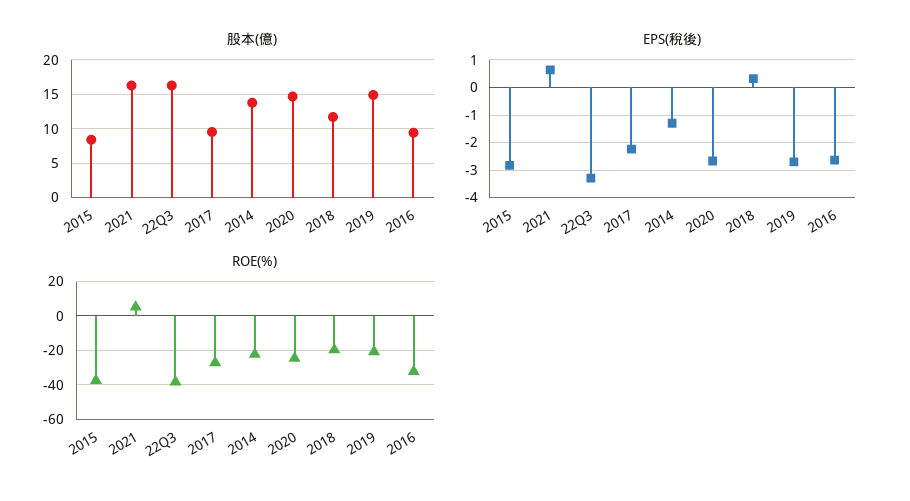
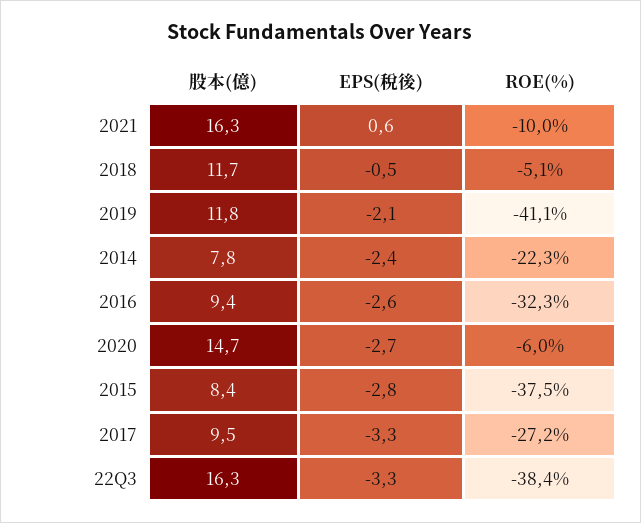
  {
    "股本(億)": {
      "2015": 8.4,
      "2021": 16.3,
      "22Q3": 16.3,
      "2017": 9.5,
-     "2014": 14,
+     "2014": 7.8,
      "2020": 14.7,
      "2018": 11.7,
-     "2019": 15,
+     "2019": 11.8,
      "2016": 9.4
    },
    "EPS(稅後)": {
      "2015": -2.8,
      "2021": 0.6,
      "22Q3": -3.3,
-     "2017": -2.25,
+     "2017": -3.3,
-     "2014": -1.25,
+     "2014": -2.4,
      "2020": -2.7,
-     "2018": 0.25,
+     "2018": -0.5,
-     "2019": -2.75,
+     "2019": -2.1,
      "2016": -2.6
    },
    "ROE(%)": {
      "2015": -37.5,
-     "2021": 5,
+     "2021": -10,
      "22Q3": -38.4,
      "2017": -27.2,
      "2014": -22.3,
-     "2020": -25,
+     "2020": -6,
-     "2018": -20,
+     "2018": -5.1,
-     "2019": -20,
+     "2019": -41.1,
      "2016": -32.3
    }
  }

